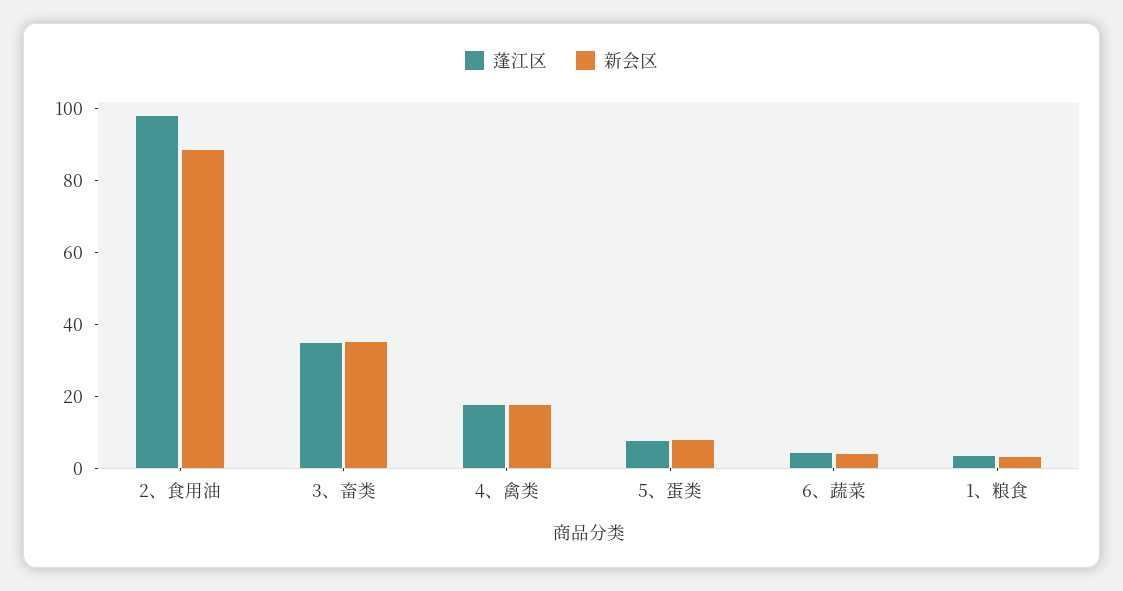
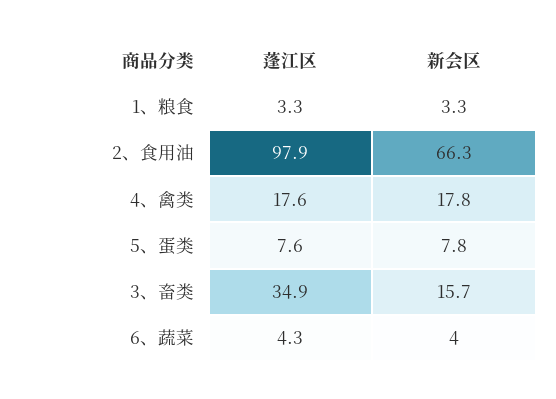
  {
    "蓬江区": {
      "2、食用油": 97.9,
      "3、畜类": 34.9,
      "4、禽类": 17.6,
      "5、蛋类": 7.6,
      "6、蔬菜": 4.3,
      "1、粮食": 3.3
    },
    "新会区": {
-     "2、食用油": 90,
+     "2、食用油": 66.3,
-     "3、畜类": 35,
+     "3、畜类": 15.7,
      "4、禽类": 17.8,
      "5、蛋类": 7.8,
      "6、蔬菜": 4,
      "1、粮食": 3.3
    }
  }

